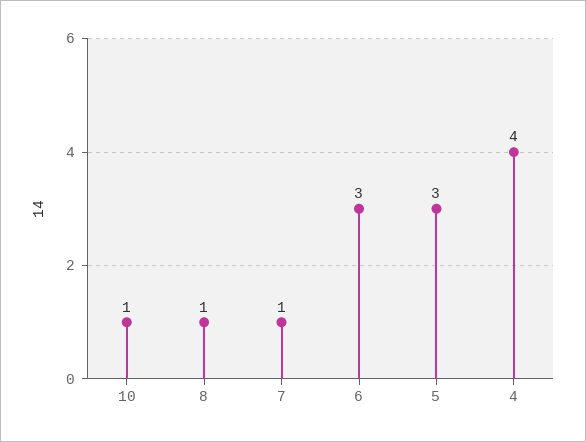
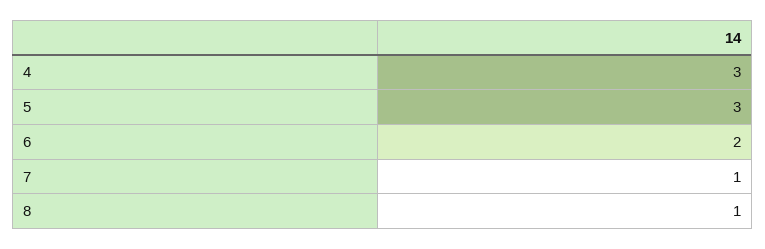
  {
-   "10": 1,
    "8": 1,
    "7": 1,
-   "6": 3,
+   "6": 2,
    "5": 3,
-   "4": 4
+   "4": 3
  }

